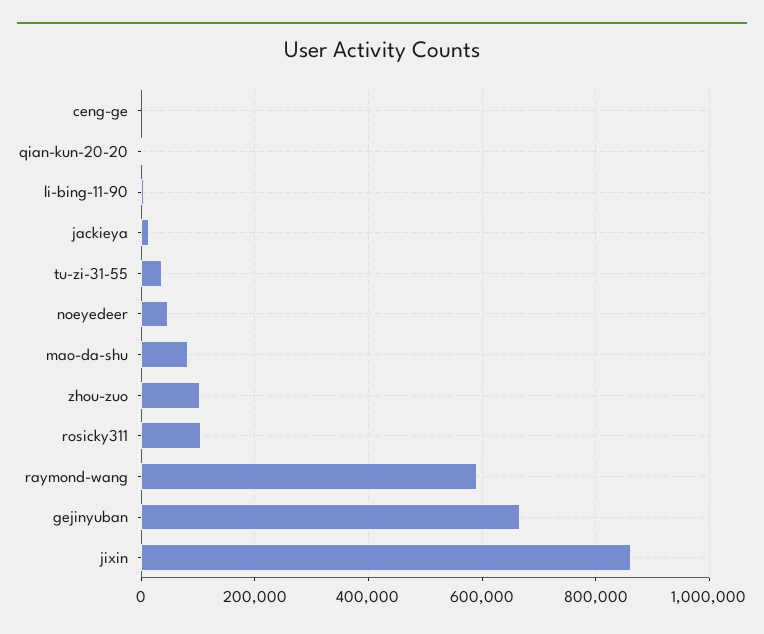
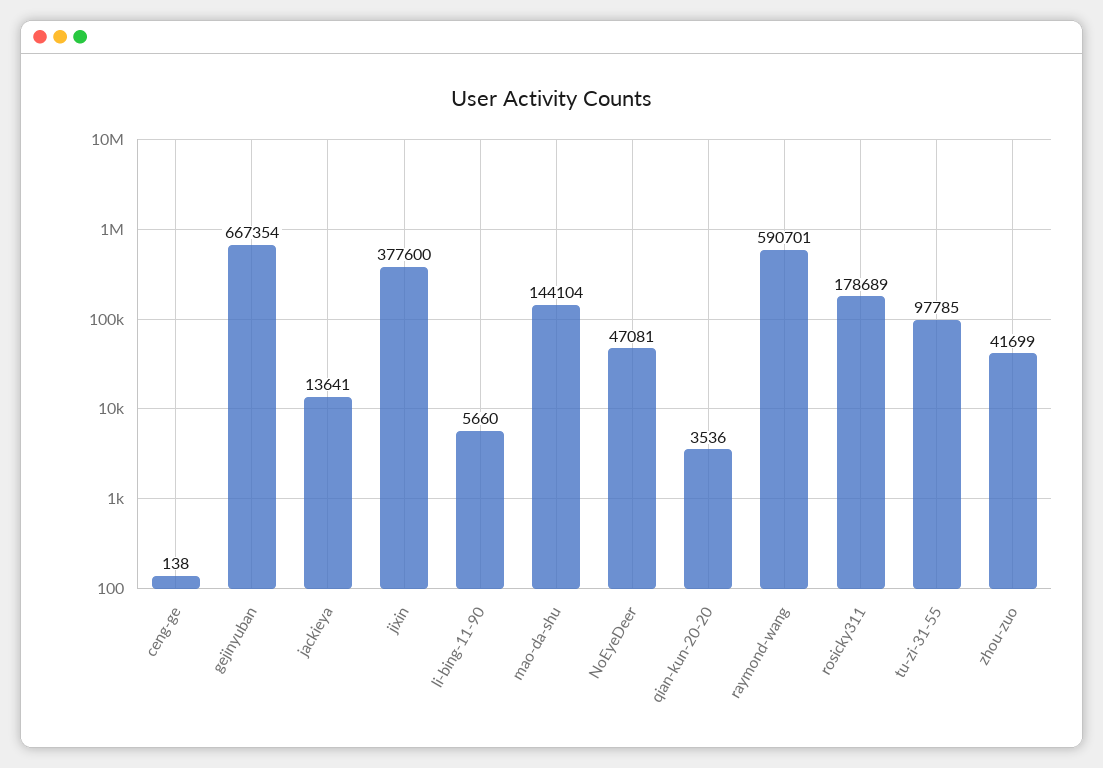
  {
    "ceng-ge": 138,
    "qian-kun-20-20": 3536,
    "li-bing-11-90": 5660,
    "jackieya": 13641,
-   "tu-zi-31-55": 40000,
+   "tu-zi-31-55": 97785,
    "noeyedeer": 47081,
-   "mao-da-shu": 80000,
+   "mao-da-shu": 144104,
-   "zhou-zuo": 100000,
+   "zhou-zuo": 41699,
-   "rosicky311": 100000,
+   "rosicky311": 178689,
    "raymond-wang": 590701,
    "gejinyuban": 667354,
-   "jixin": 860000
+   "jixin": 377600
  }

